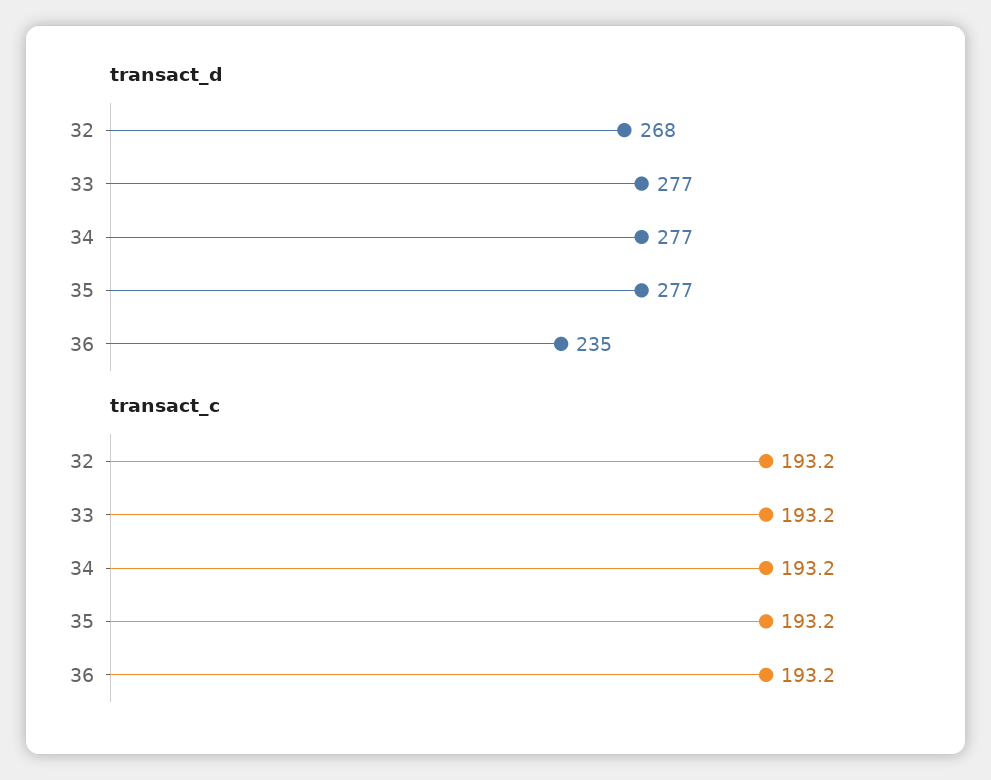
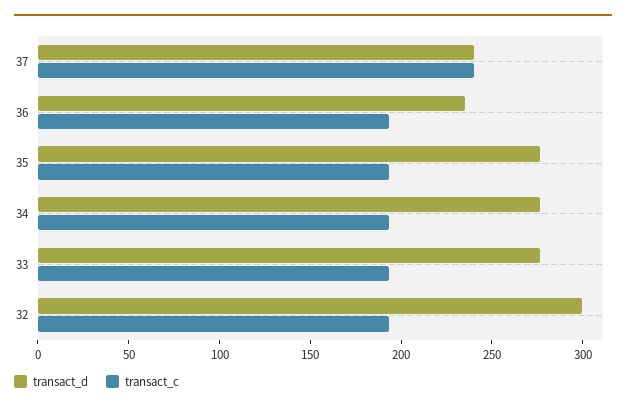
  {
    "transact_d": {
-     "32": 268,
+     "32": 300,
      "33": 277,
      "34": 277,
      "35": 277,
-     "36": 235
+     "36": 235,
+     "37": 240
    },
    "transact_c": {
      "32": 193.2,
      "33": 193.2,
      "34": 193.2,
      "35": 193.2,
-     "36": 193.2
+     "36": 193.2,
+     "37": 240
    }
  }

